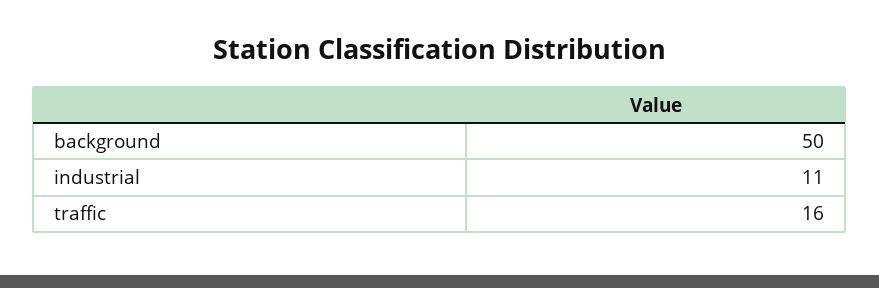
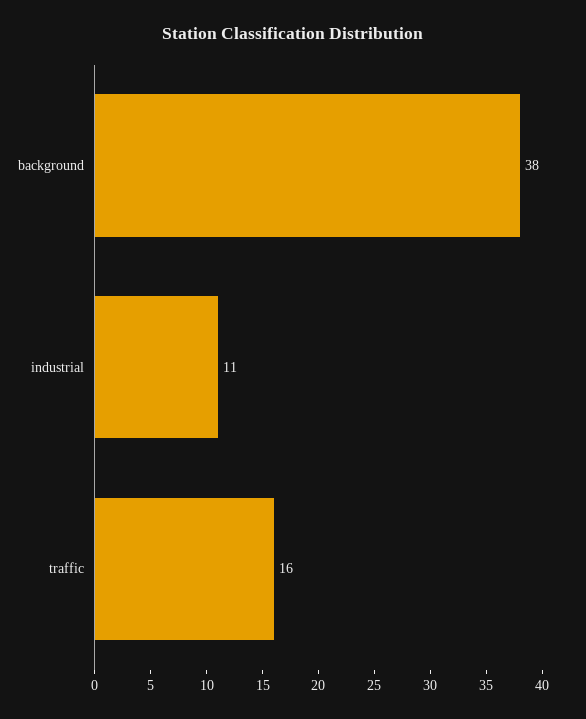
  {
-   "background": 50,
+   "background": 38,
    "industrial": 11,
    "traffic": 16
  }

